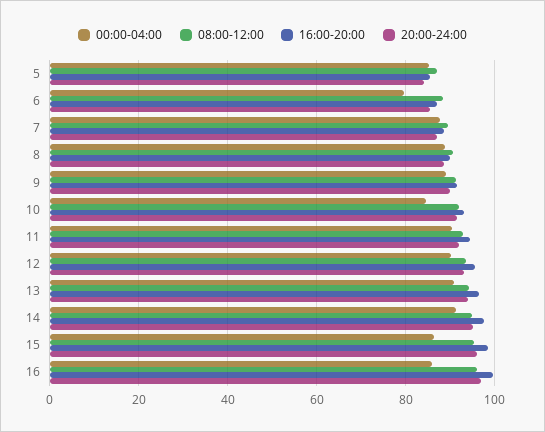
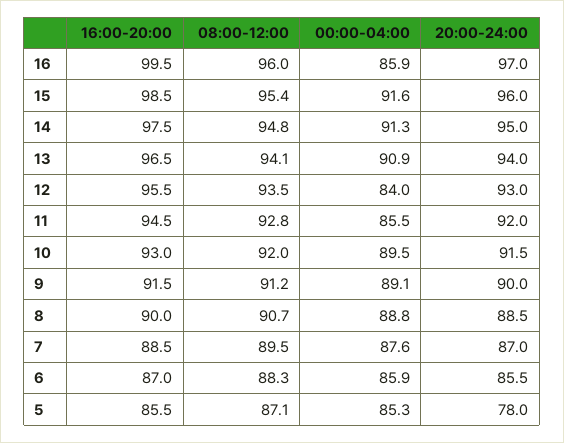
  {
    "00:00-04:00": {
      "5": 85.3,
-     "6": 80,
+     "6": 85.9,
      "7": 87.6,
      "8": 88.8,
      "9": 89.1,
-     "10": 84,
+     "10": 89.5,
-     "11": 90,
+     "11": 85.5,
-     "12": 90,
+     "12": 84,
      "13": 90.9,
      "14": 91.3,
-     "15": 86,
+     "15": 91.6,
      "16": 85.9
    },
    "08:00-12:00": {
      "5": 87.1,
      "6": 88.3,
      "7": 89.5,
      "8": 90.7,
      "9": 91.2,
      "10": 92,
      "11": 92.8,
      "12": 93.5,
      "13": 94.1,
      "14": 94.8,
      "15": 95.4,
      "16": 96
    },
    "16:00-20:00": {
      "5": 85.5,
      "6": 87,
      "7": 88.5,
      "8": 90,
      "9": 91.5,
      "10": 93,
      "11": 94.5,
      "12": 95.5,
      "13": 96.5,
      "14": 97.5,
      "15": 98.5,
      "16": 99.5
    },
    "20:00-24:00": {
-     "5": 84,
+     "5": 78,
      "6": 85.5,
      "7": 87,
      "8": 88.5,
      "9": 90,
      "10": 91.5,
      "11": 92,
      "12": 93,
      "13": 94,
      "14": 95,
      "15": 96,
      "16": 97
    }
  }

